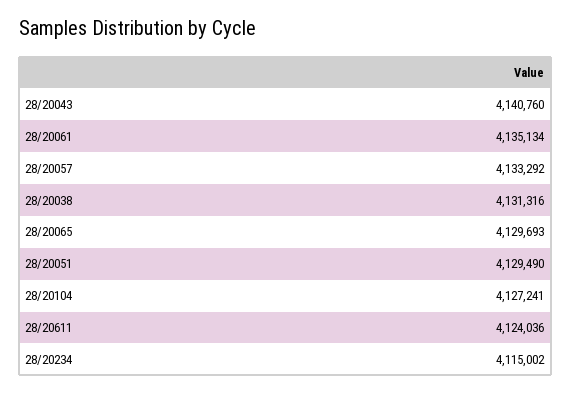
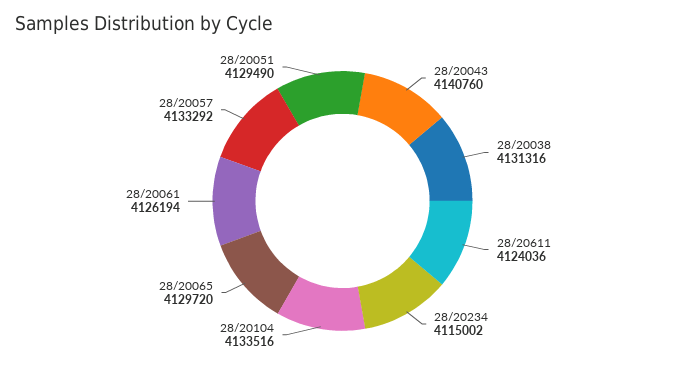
  {
    "28/20043": 4140760,
-   "28/20061": 4135134,
+   "28/20061": 4126194,
    "28/20057": 4133292,
    "28/20038": 4131316,
-   "28/20065": 4129693,
+   "28/20065": 4129720,
    "28/20051": 4129490,
-   "28/20104": 4127241,
+   "28/20104": 4133516,
    "28/20611": 4124036,
    "28/20234": 4115002
  }

